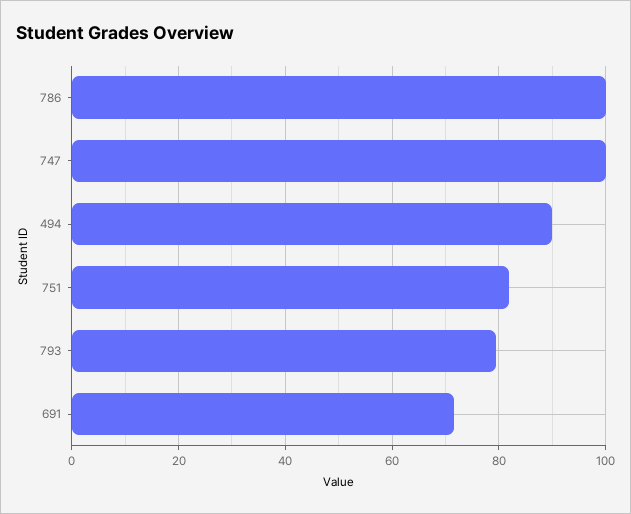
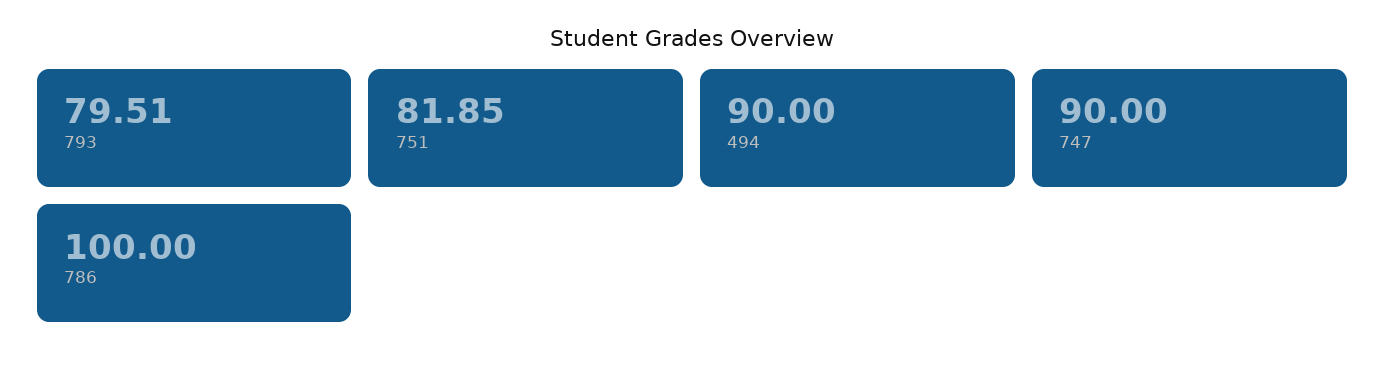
  {
    "786": 100,
-   "747": 100,
+   "747": 90,
    "494": 90,
    "751": 81.85,
-   "793": 79.51,
+   "793": 79.51
-   "691": 72
  }

